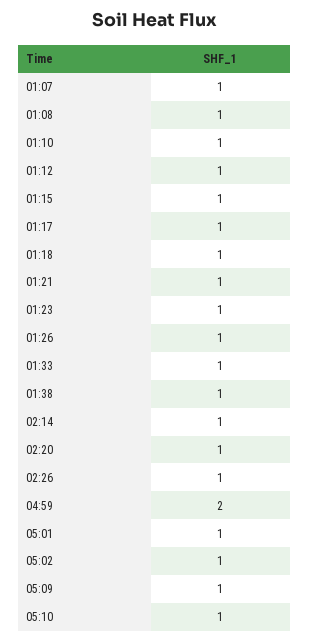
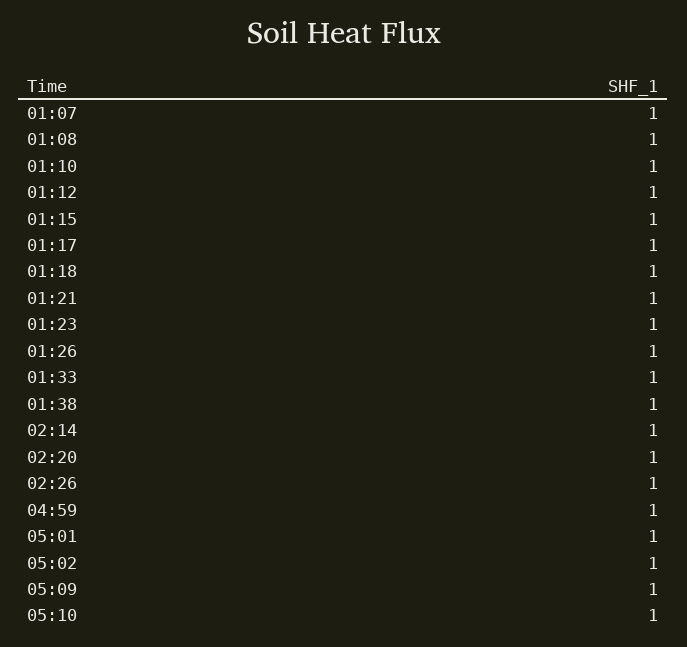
  {
    "01:07": 1,
    "01:08": 1,
    "01:10": 1,
    "01:12": 1,
    "01:15": 1,
    "01:17": 1,
    "01:18": 1,
    "01:21": 1,
    "01:23": 1,
    "01:26": 1,
    "01:33": 1,
    "01:38": 1,
    "02:14": 1,
    "02:20": 1,
    "02:26": 1,
-   "04:59": 2,
+   "04:59": 1,
    "05:01": 1,
    "05:02": 1,
    "05:09": 1,
    "05:10": 1
  }

